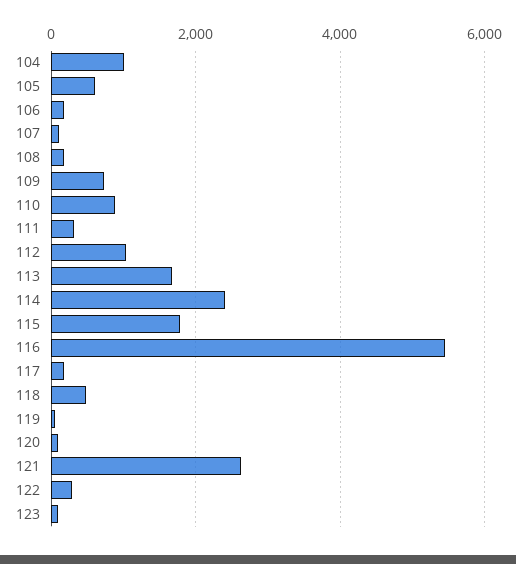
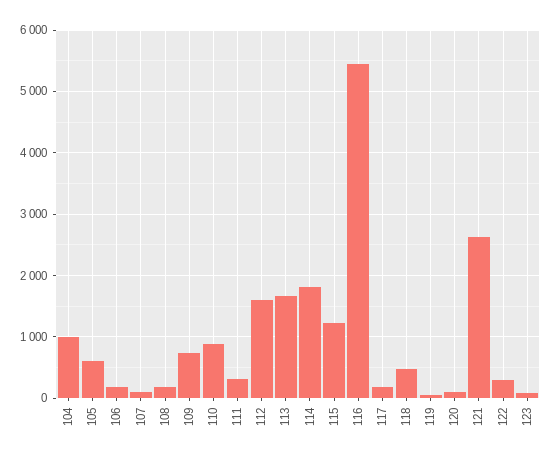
  {
    "104": 1000,
    "105": 600,
    "106": 200,
    "107": 100,
    "108": 200,
    "109": 700,
    "110": 900,
    "111": 300,
-   "112": 1000,
+   "112": 1600,
    "113": 1700,
-   "114": 2400,
+   "114": 1800,
-   "115": 1800,
+   "115": 1200,
    "116": 5500,
    "117": 200,
    "118": 500,
    "119": 100,
    "120": 100,
    "121": 2600,
    "122": 300,
    "123": 100
  }

